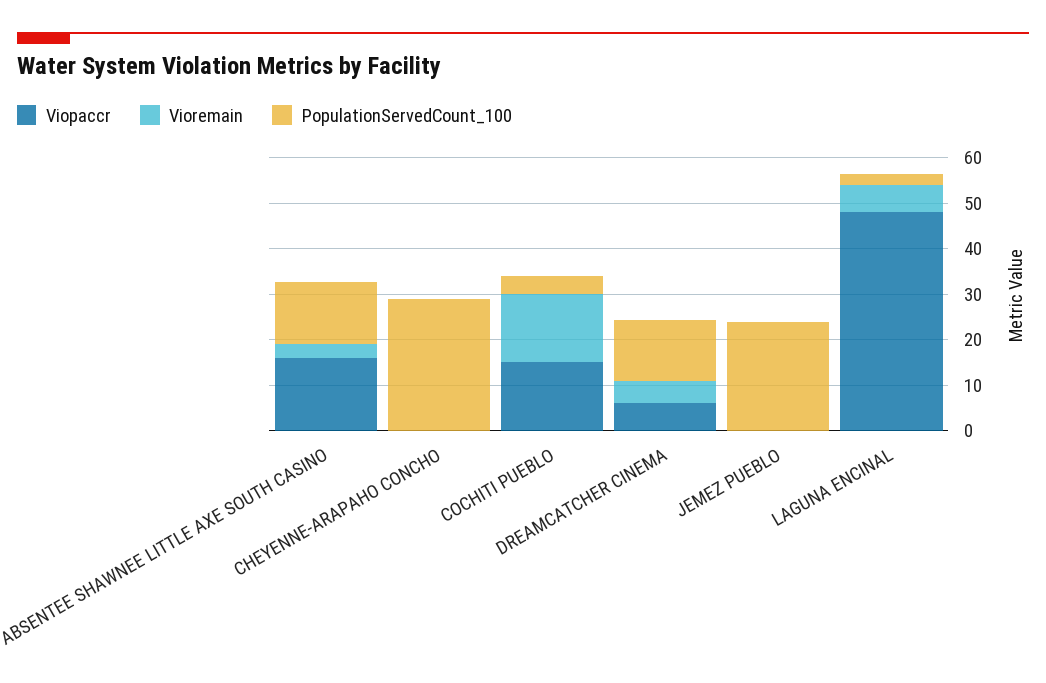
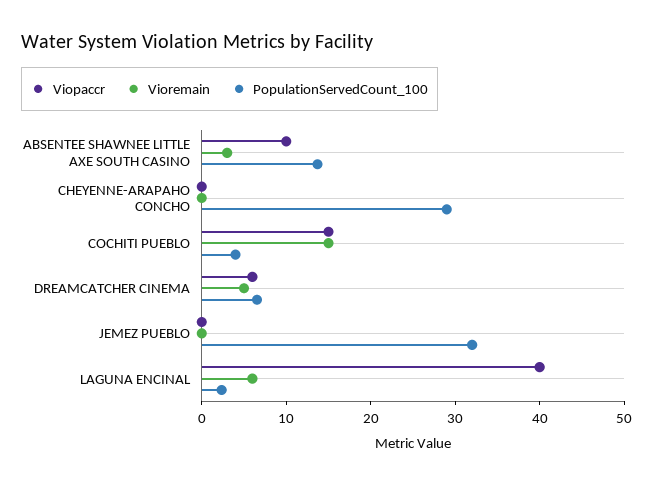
  {
    "Viopaccr": {
-     "ABSENTEE SHAWNEE LITTLE AXE SOUTH CASINO": 16,
+     "ABSENTEE SHAWNEE LITTLE AXE SOUTH CASINO": 10,
      "CHEYENNE-ARAPAHO CONCHO": 0,
      "COCHITI PUEBLO": 16,
      "DREAMCATCHER CINEMA": 6,
      "JEMEZ PUEBLO": 0,
-     "LAGUNA ENCINAL": 48
+     "LAGUNA ENCINAL": 40
    },
    "Vioremain": {
      "ABSENTEE SHAWNEE LITTLE AXE SOUTH CASINO": 4,
      "CHEYENNE-ARAPAHO CONCHO": 0,
      "COCHITI PUEBLO": 16,
      "DREAMCATCHER CINEMA": 6,
      "JEMEZ PUEBLO": 0,
      "LAGUNA ENCINAL": 6
    },
    "PopulationServedCount_100": {
      "ABSENTEE SHAWNEE LITTLE AXE SOUTH CASINO": 14,
      "CHEYENNE-ARAPAHO CONCHO": 30,
      "COCHITI PUEBLO": 4,
-     "DREAMCATCHER CINEMA": 14,
+     "DREAMCATCHER CINEMA": 6,
-     "JEMEZ PUEBLO": 24,
+     "JEMEZ PUEBLO": 32,
      "LAGUNA ENCINAL": 2
    }
  }

